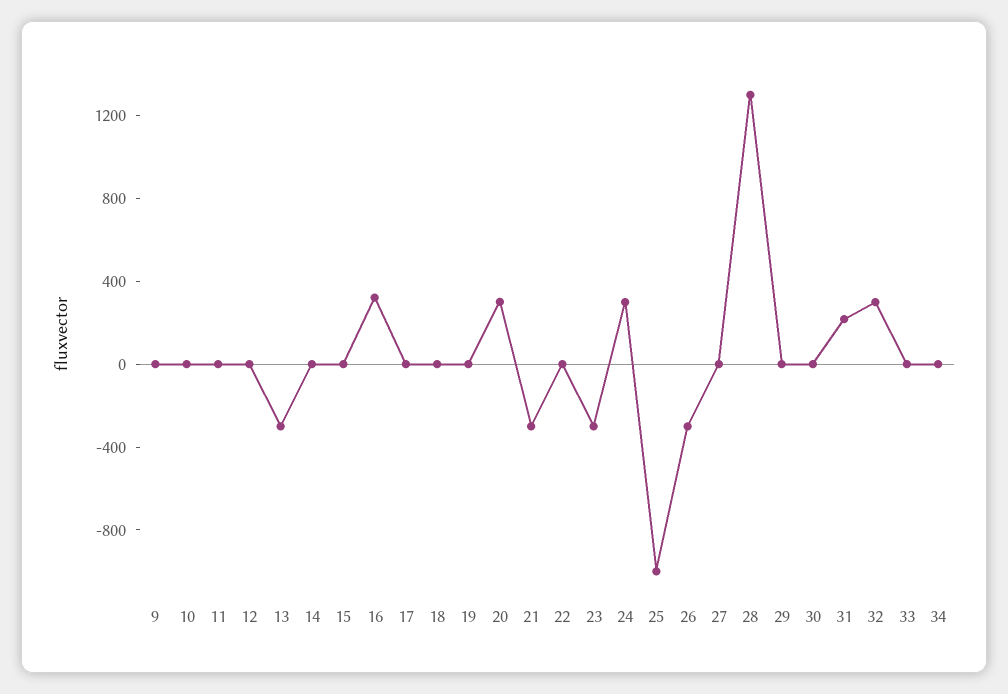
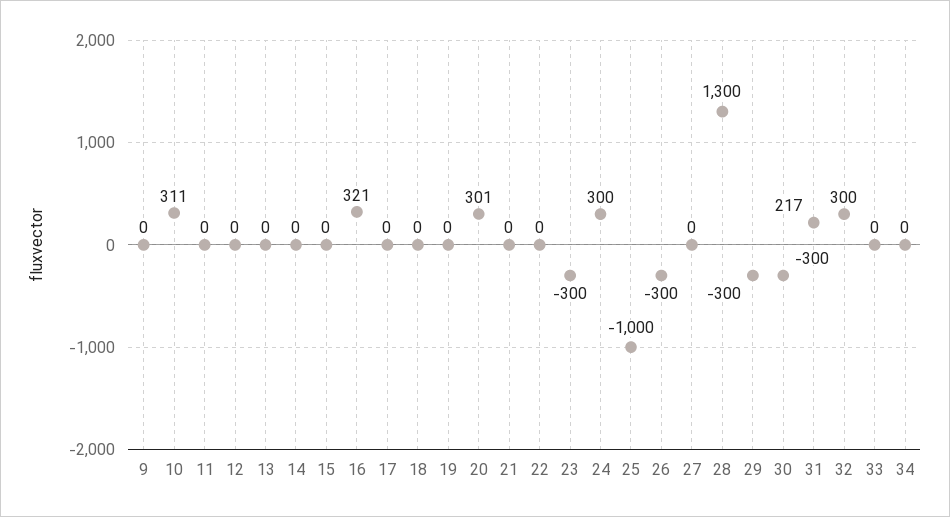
  {
    "9": 0,
-   "10": 0,
+   "10": 311,
    "11": 0,
    "12": 0,
-   "13": -300,
+   "13": 0,
    "14": 0,
    "15": 0,
    "16": 321,
    "17": 0,
    "18": 0,
    "19": 0,
    "20": 301,
-   "21": -300,
+   "21": 0,
    "22": 0,
    "23": -300,
    "24": 300,
    "25": -1000,
    "26": -300,
    "27": 0,
    "28": 1300,
-   "29": 0,
+   "29": -300,
-   "30": 0,
+   "30": -300,
    "31": 217,
    "32": 300,
    "33": 0,
    "34": 0
  }

